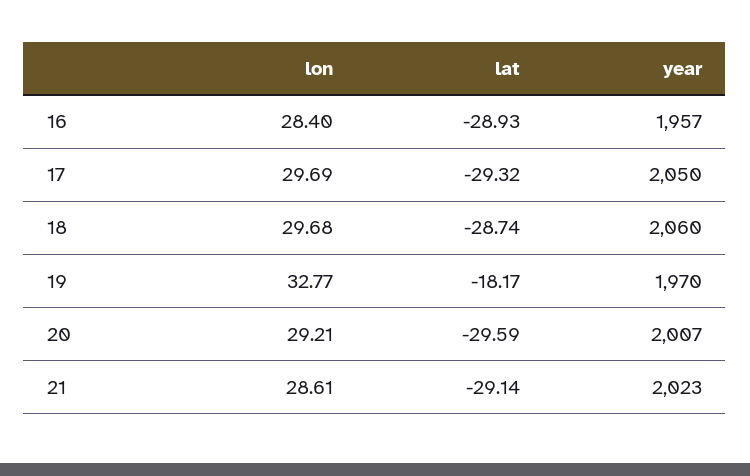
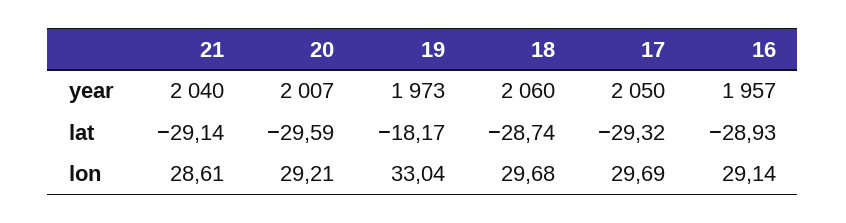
  {
    "lon": {
-     "16": 28.4,
+     "16": 29.14,
      "17": 29.69,
      "18": 29.68,
-     "19": 32.77,
+     "19": 33.04,
      "20": 29.21,
      "21": 28.61
    },
    "lat": {
      "16": -28.93,
      "17": -29.32,
      "18": -28.74,
      "19": -18.17,
      "20": -29.59,
      "21": -29.14
    },
    "year": {
      "16": 1957,
      "17": 2050,
      "18": 2060,
-     "19": 1970,
+     "19": 1973,
      "20": 2007,
-     "21": 2023
+     "21": 2040
    }
  }

